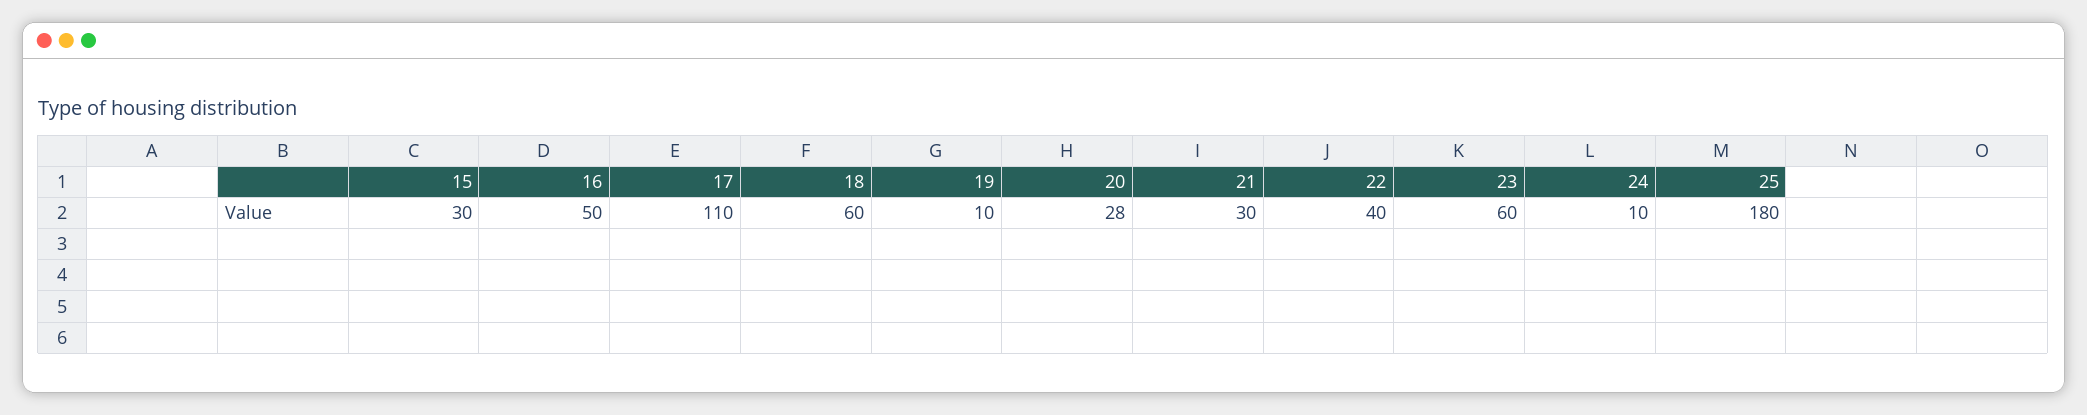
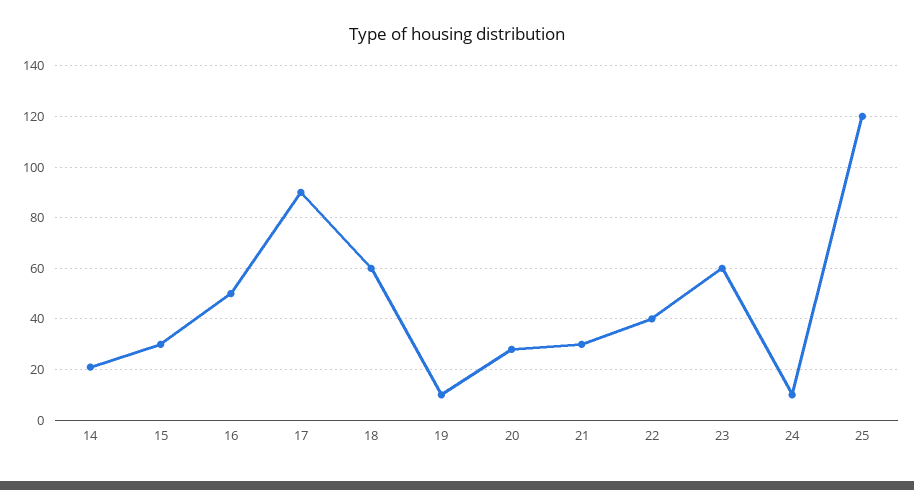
  {
    "15": 30,
    "16": 50,
-   "17": 110,
+   "17": 90,
    "18": 60,
    "19": 10,
    "20": 28,
    "21": 30,
    "22": 40,
    "23": 60,
    "24": 10,
-   "25": 180
+   "25": 120,
+   "14": 20
  }

